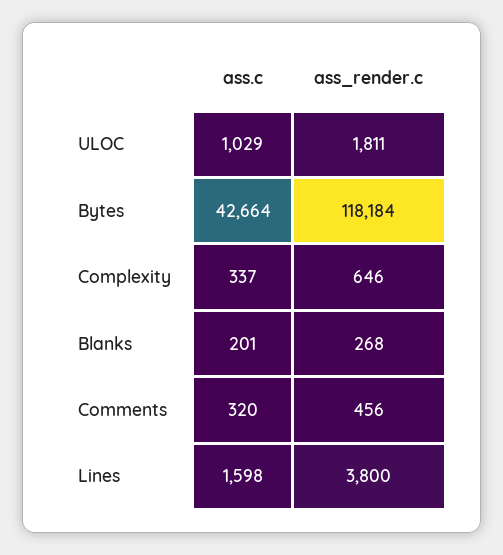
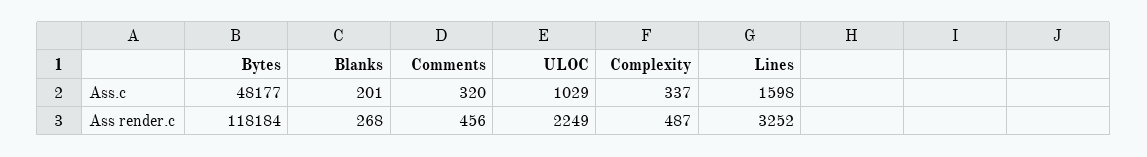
  {
    "ass.c": {
      "ULOC": 1029,
-     "Bytes": 42664,
+     "Bytes": 48177,
      "Complexity": 337,
      "Blanks": 201,
      "Comments": 320,
      "Lines": 1598
    },
    "ass_render.c": {
-     "ULOC": 1811,
+     "ULOC": 2249,
      "Bytes": 118184,
-     "Complexity": 646,
+     "Complexity": 487,
      "Blanks": 268,
      "Comments": 456,
-     "Lines": 3800
+     "Lines": 3252
    }
  }

